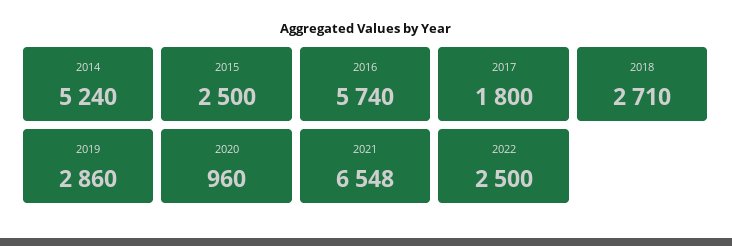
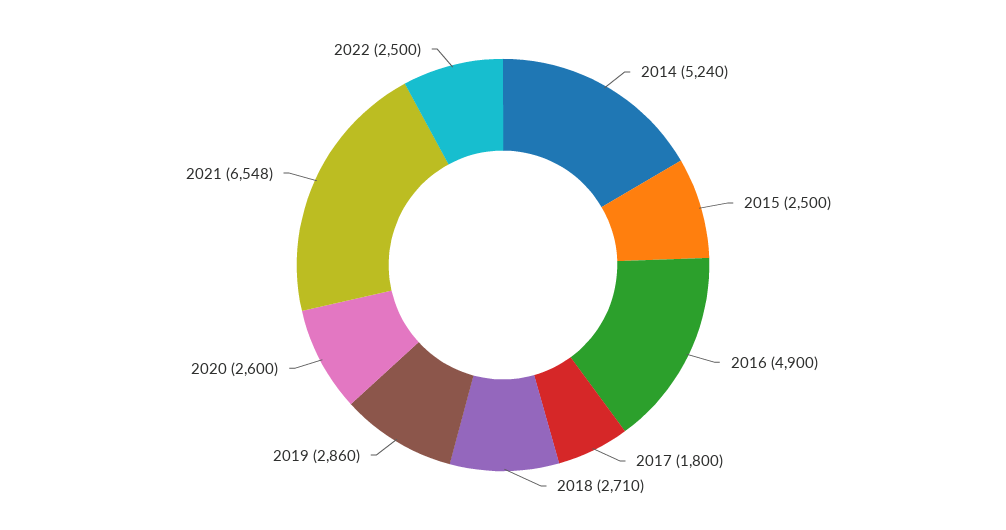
  {
    "2014": 5240,
    "2015": 2500,
-   "2016": 5740,
+   "2016": 4900,
    "2017": 1800,
    "2018": 2710,
    "2019": 2860,
-   "2020": 960,
+   "2020": 2600,
    "2021": 6548,
    "2022": 2500
  }

